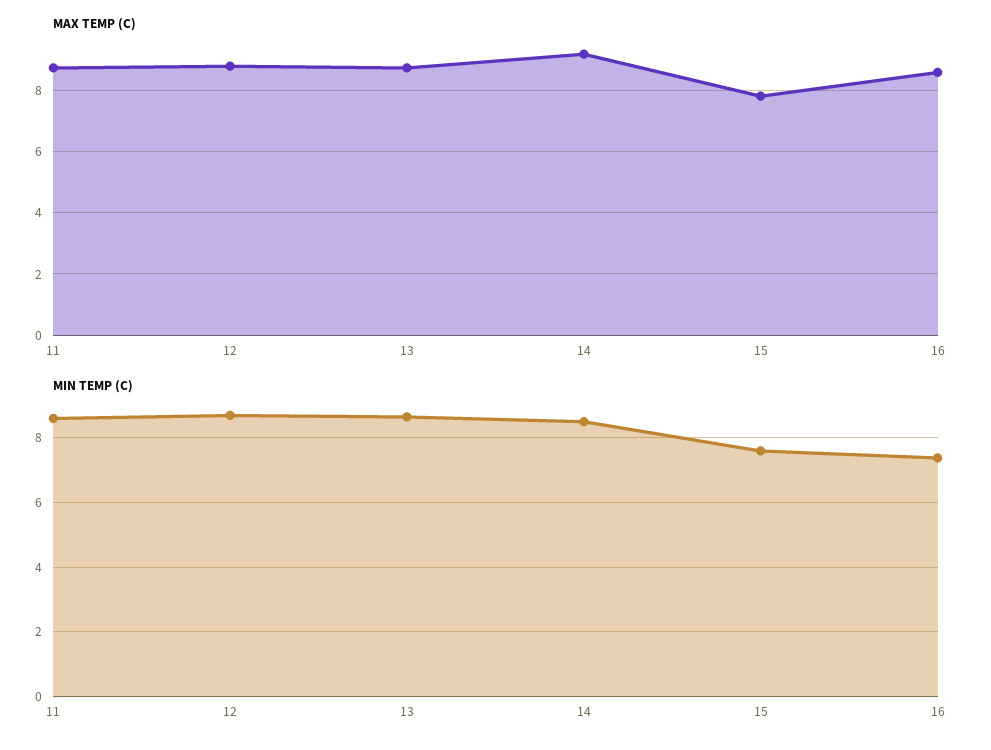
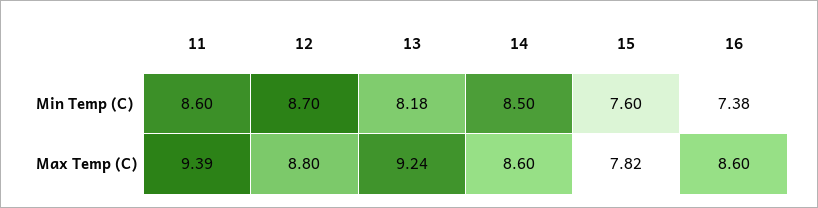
  {
    "MAX TEMP (C)": {
-     "11": 8.8,
+     "11": 9.39,
      "12": 8.8,
-     "13": 8.8,
+     "13": 9.24,
-     "14": 9.2,
+     "14": 8.6,
      "15": 7.82,
      "16": 8.6
    },
    "MIN TEMP (C)": {
      "11": 8.6,
      "12": 8.7,
-     "13": 8.6,
+     "13": 8.18,
      "14": 8.5,
      "15": 7.6,
      "16": 7.38
    }
  }

